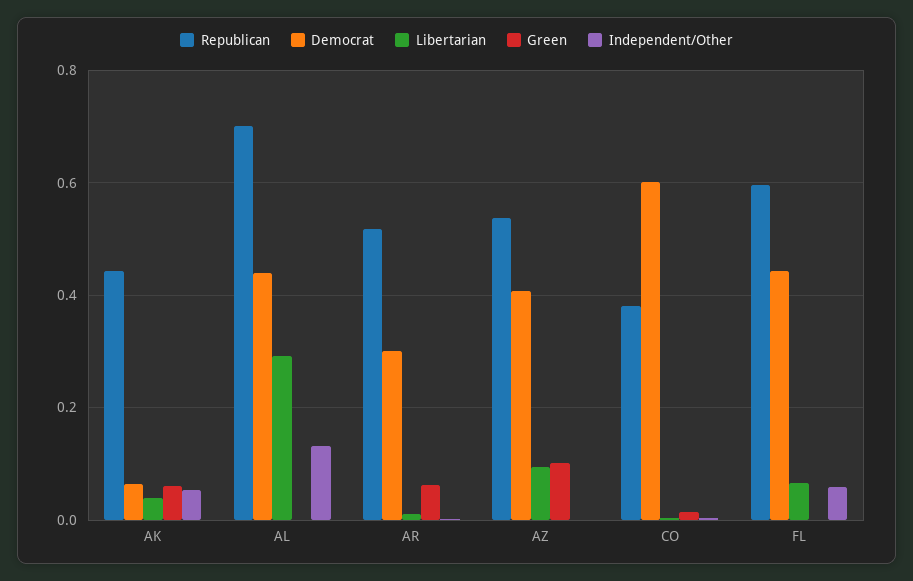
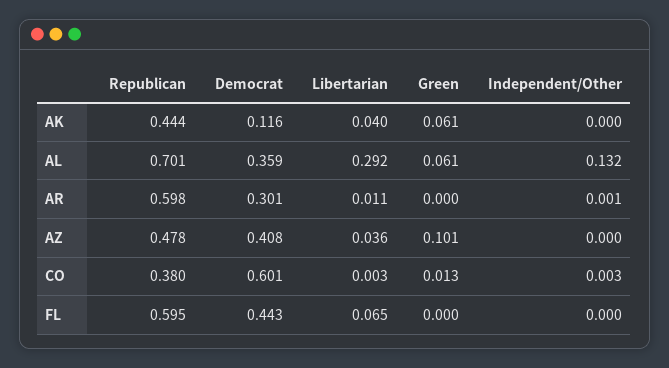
  {
    "Republican": {
      "AK": 0.444,
      "AL": 0.701,
-     "AR": 0.52,
+     "AR": 0.598,
-     "AZ": 0.54,
+     "AZ": 0.478,
      "CO": 0.38,
      "FL": 0.595
    },
    "Democrat": {
-     "AK": 0.06,
+     "AK": 0.116,
-     "AL": 0.44,
+     "AL": 0.359,
      "AR": 0.301,
      "AZ": 0.408,
      "CO": 0.601,
      "FL": 0.443
    },
    "Libertarian": {
      "AK": 0.04,
      "AL": 0.292,
      "AR": 0.011,
-     "AZ": 0.1,
+     "AZ": 0.036,
      "CO": 0.003,
      "FL": 0.065
    },
    "Green": {
      "AK": 0.061,
-     "AL": 0,
+     "AL": 0.061,
-     "AR": 0.06,
+     "AR": 0,
      "AZ": 0.101,
      "CO": 0.013,
      "FL": 0
    },
    "Independent/Other": {
-     "AK": 0.06,
+     "AK": 0,
      "AL": 0.132,
      "AR": 0.001,
      "AZ": 0,
      "CO": 0.003,
-     "FL": 0.06
+     "FL": 0
    }
  }

